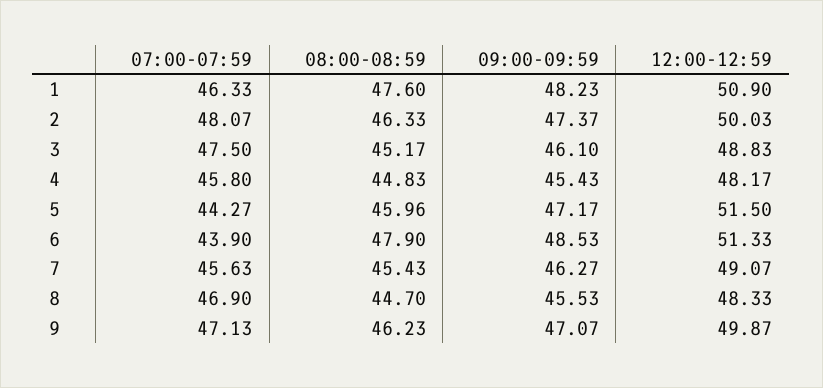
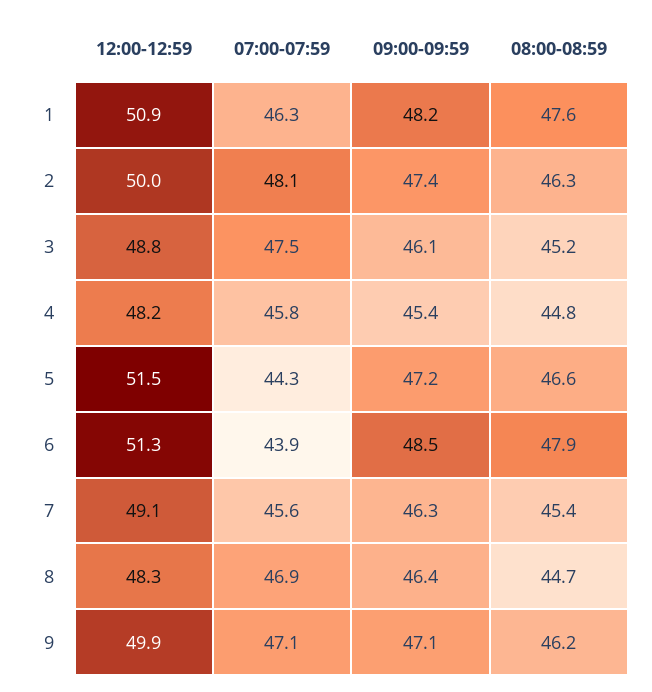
  {
    "07:00-07:59": {
      "1": 46.33,
      "2": 48.07,
      "3": 47.5,
      "4": 45.8,
      "5": 44.27,
      "6": 43.9,
      "7": 45.63,
      "8": 46.9,
      "9": 47.13
    },
    "08:00-08:59": {
      "1": 47.6,
      "2": 46.33,
      "3": 45.17,
      "4": 44.83,
-     "5": 45.96,
+     "5": 46.6,
      "6": 47.9,
      "7": 45.43,
      "8": 44.7,
      "9": 46.23
    },
    "09:00-09:59": {
      "1": 48.23,
      "2": 47.37,
      "3": 46.1,
      "4": 45.43,
      "5": 47.17,
      "6": 48.53,
      "7": 46.27,
-     "8": 45.53,
+     "8": 46.4,
      "9": 47.07
    },
    "12:00-12:59": {
      "1": 50.9,
      "2": 50.03,
      "3": 48.83,
      "4": 48.17,
      "5": 51.5,
      "6": 51.33,
      "7": 49.07,
      "8": 48.33,
      "9": 49.87
    }
  }

